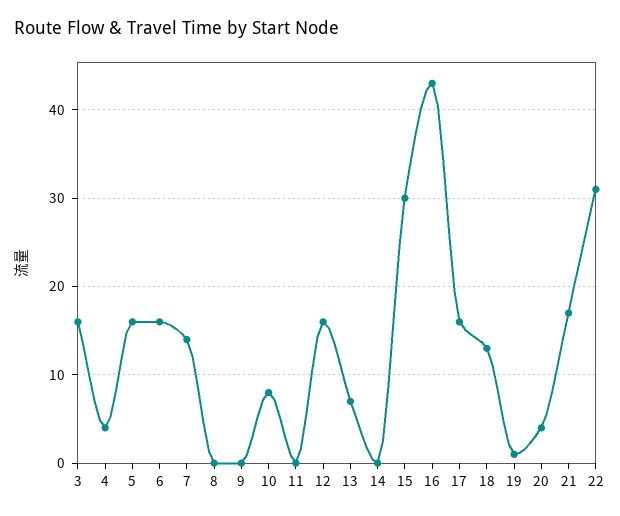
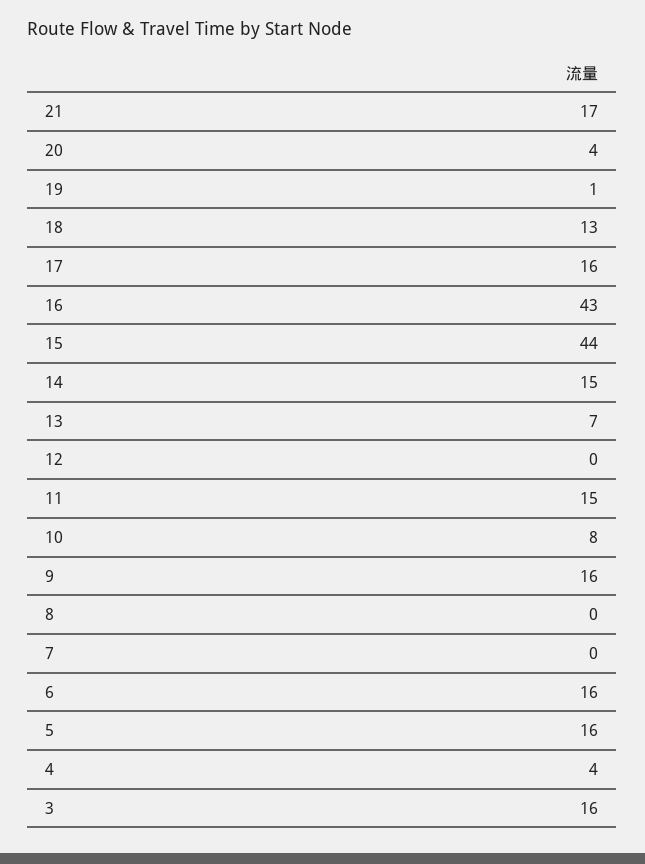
  {
    "3": 16,
    "4": 4,
    "5": 16,
    "6": 16,
-   "7": 14,
+   "7": 0,
    "8": 0,
-   "9": 0,
+   "9": 16,
    "10": 8,
-   "11": 0,
+   "11": 15,
-   "12": 16,
+   "12": 0,
    "13": 7,
-   "14": 0,
+   "14": 15,
-   "15": 30,
+   "15": 44,
    "16": 43,
    "17": 16,
    "18": 13,
    "19": 1,
    "20": 4,
-   "21": 17,
+   "21": 17
-   "22": 31
  }

